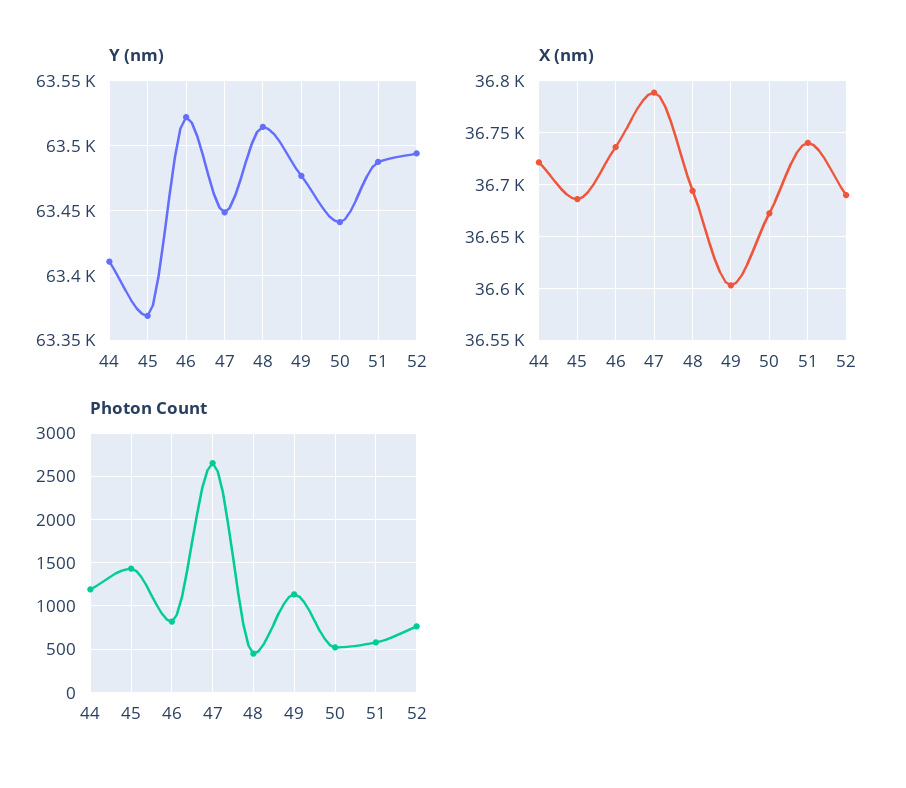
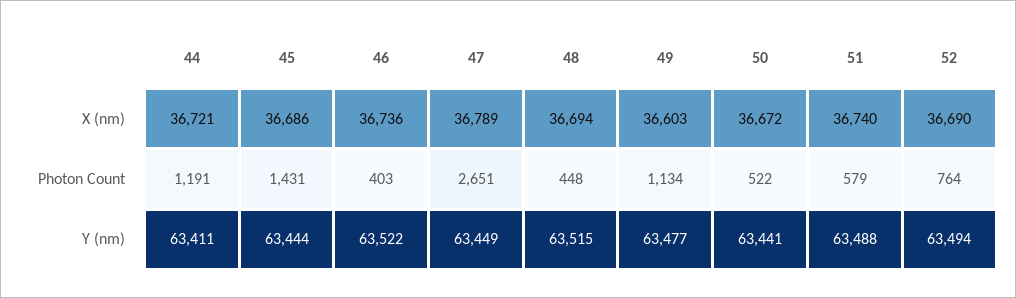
  {
    "Y (nm)": {
      "44": 63411,
-     "45": 63370,
+     "45": 63444,
      "46": 63522,
      "47": 63449,
      "48": 63515,
      "49": 63477,
      "50": 63441,
      "51": 63488,
      "52": 63494
    },
    "X (nm)": {
      "44": 36721,
      "45": 36686,
      "46": 36736,
      "47": 36789,
      "48": 36694,
      "49": 36603,
      "50": 36672,
      "51": 36740,
      "52": 36690
    },
    "Photon Count": {
      "44": 1191,
      "45": 1431,
-     "46": 800,
+     "46": 403,
      "47": 2651,
      "48": 448,
      "49": 1134,
      "50": 522,
      "51": 579,
      "52": 764
    }
  }

